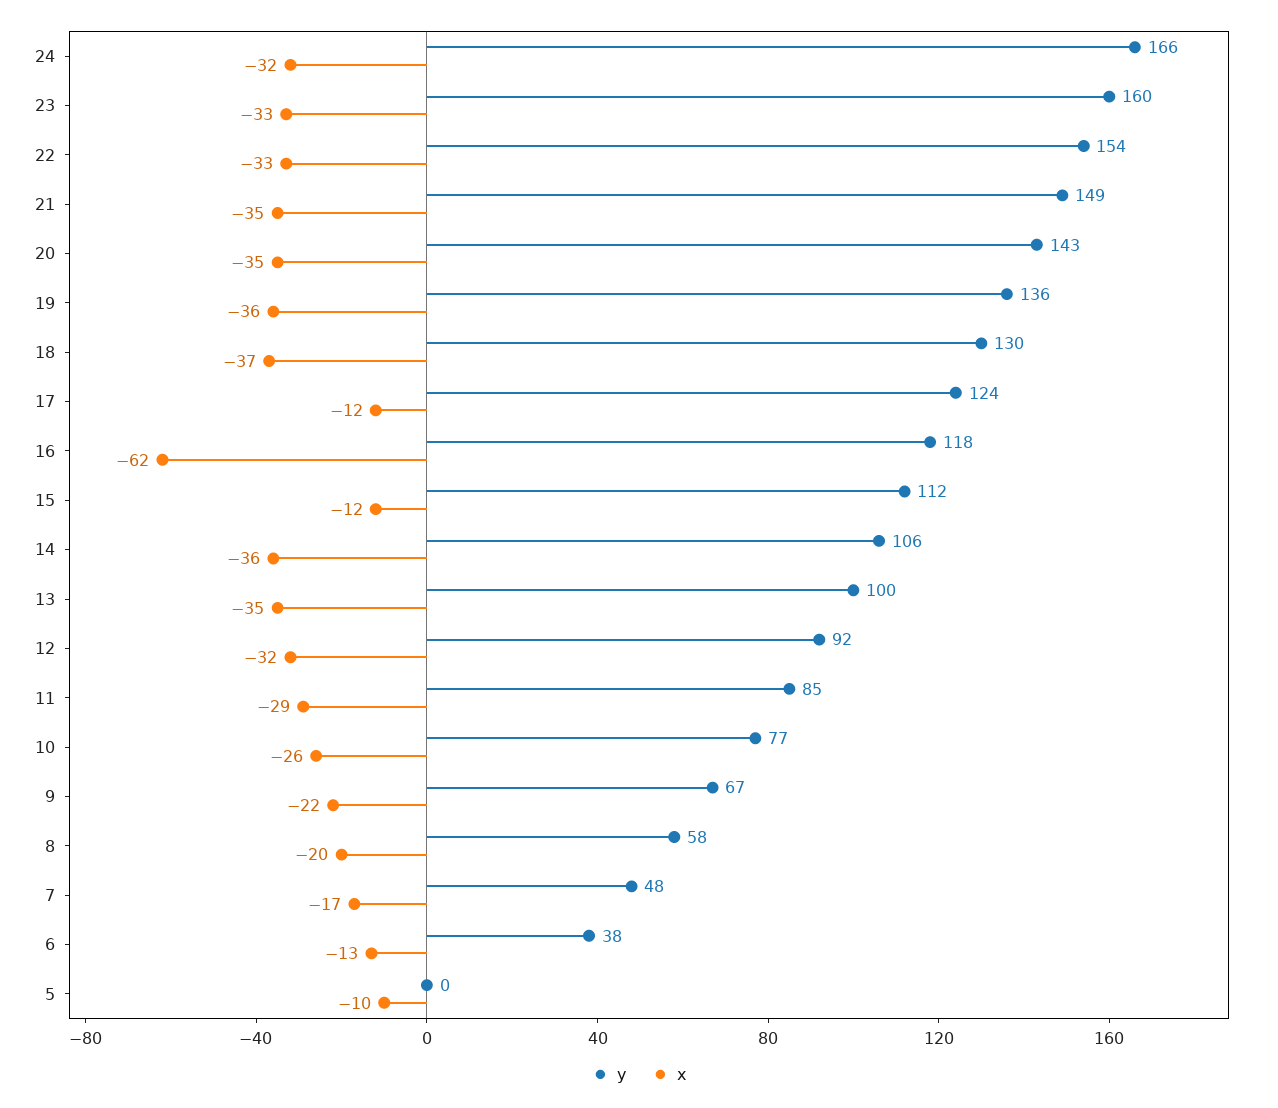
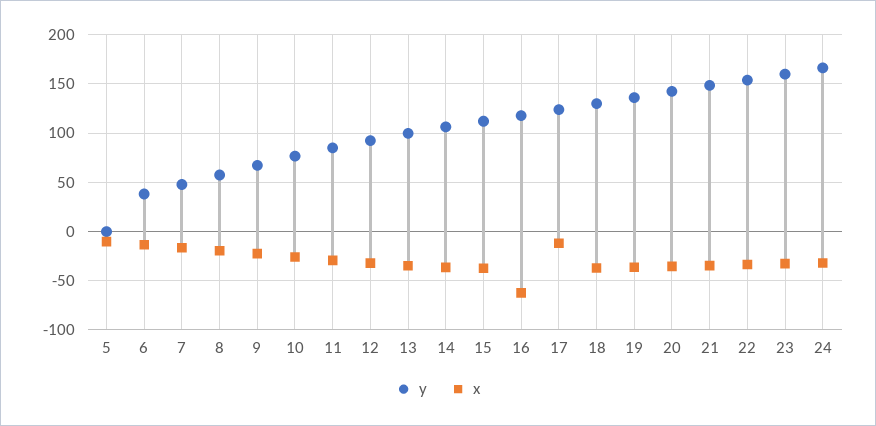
  {
    "y": {
      "24": 166,
      "23": 160,
      "22": 154,
      "21": 149,
      "20": 143,
      "19": 136,
      "18": 130,
      "17": 124,
      "16": 118,
      "15": 112,
      "14": 106,
      "13": 100,
      "12": 92,
      "11": 85,
      "10": 77,
      "9": 67,
      "8": 58,
      "7": 48,
      "6": 38,
      "5": 0
    },
    "x": {
      "24": -32,
      "23": -33,
      "22": -33,
      "21": -35,
      "20": -35,
      "19": -36,
      "18": -37,
      "17": -12,
      "16": -62,
-     "15": -12,
+     "15": -40,
      "14": -36,
      "13": -35,
      "12": -32,
      "11": -29,
      "10": -26,
      "9": -22,
      "8": -20,
      "7": -17,
      "6": -13,
      "5": -10
    }
  }

